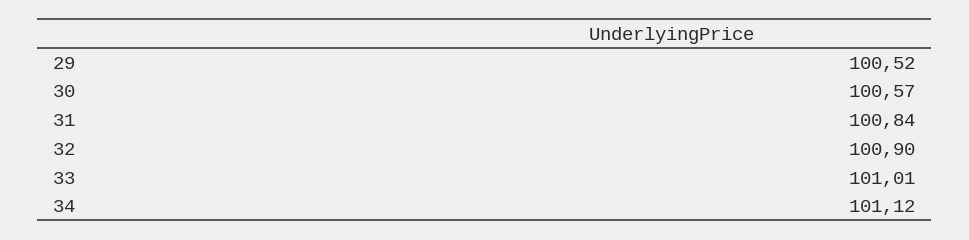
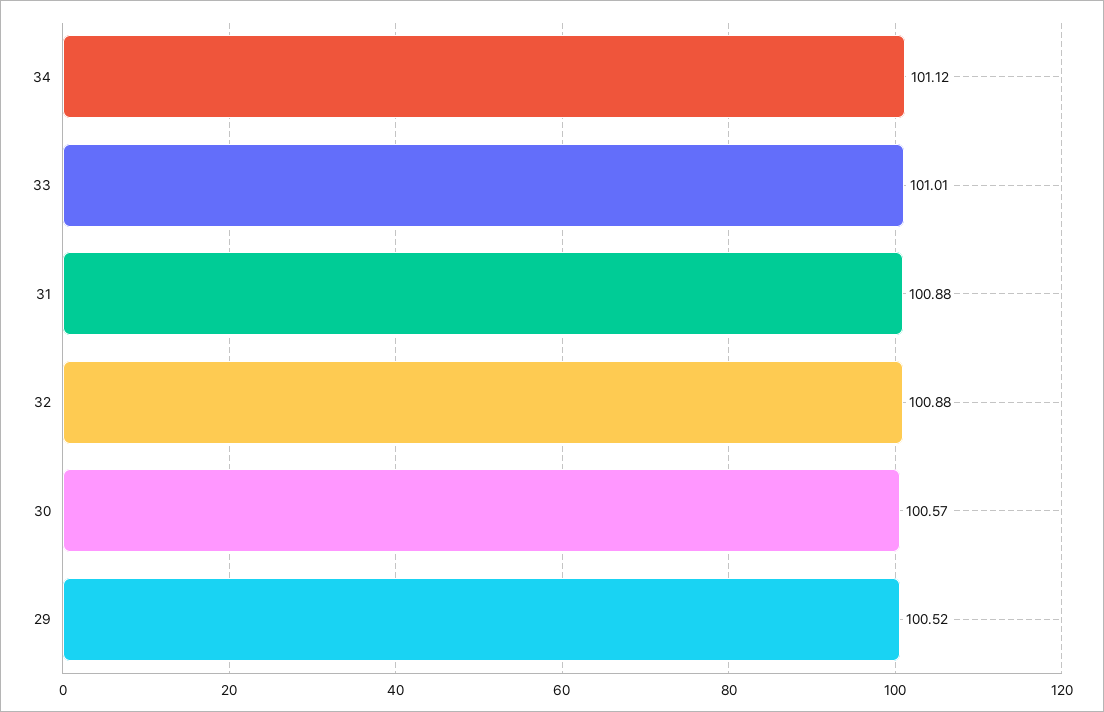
  {
    "29": 100.52,
    "30": 100.57,
-   "31": 100.84,
+   "31": 100.88,
-   "32": 100.9,
+   "32": 100.88,
    "33": 101.01,
    "34": 101.12
  }

